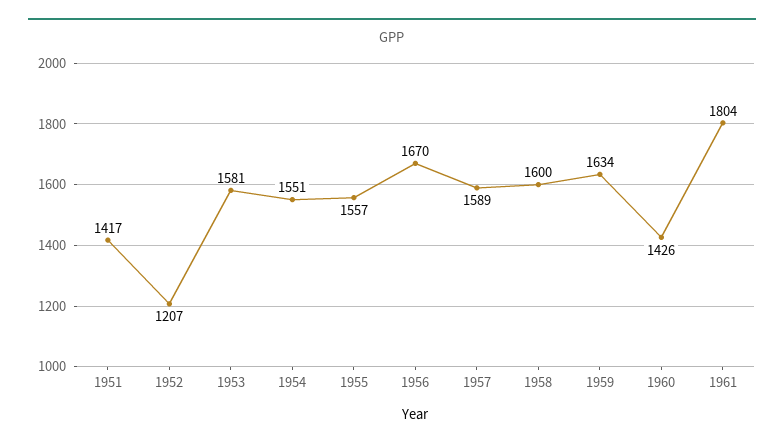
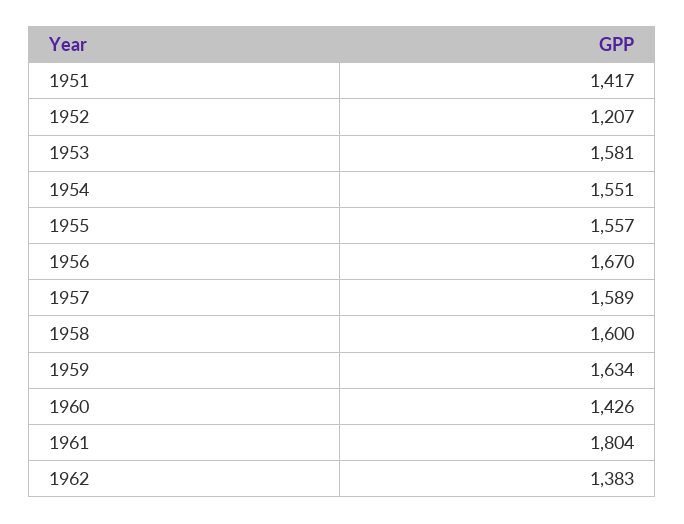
  {
    "1951": 1417,
    "1952": 1207,
    "1953": 1581,
    "1954": 1551,
    "1955": 1557,
    "1956": 1670,
    "1957": 1589,
    "1958": 1600,
    "1959": 1634,
    "1960": 1426,
-   "1961": 1804
+   "1961": 1804,
+   "1962": 1383
  }

